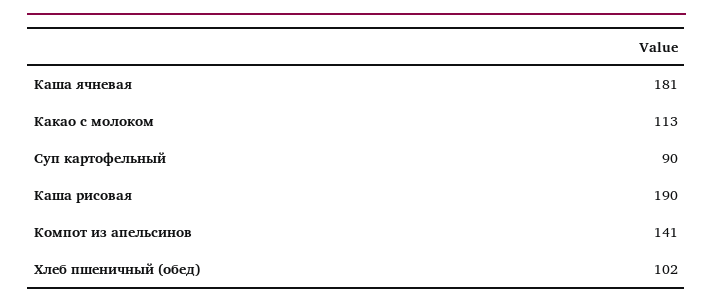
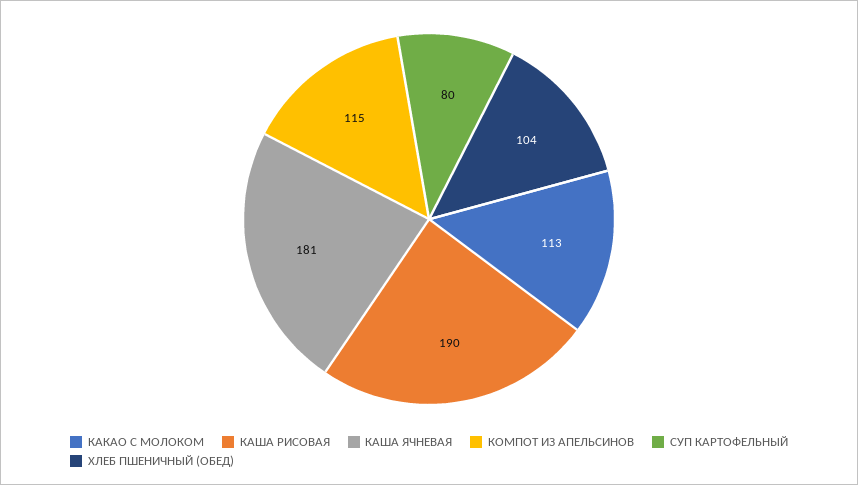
  {
    "Каша ячневая": 181,
    "Какао с молоком": 113,
-   "Суп картофельный": 90,
+   "Суп картофельный": 80,
    "Каша рисовая": 190,
-   "Компот из апельсинов": 141,
+   "Компот из апельсинов": 115,
-   "Хлеб пшеничный (обед)": 102
+   "Хлеб пшеничный (обед)": 104
  }

